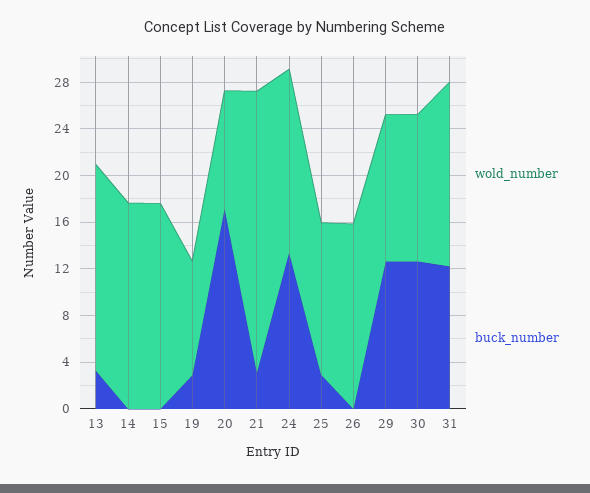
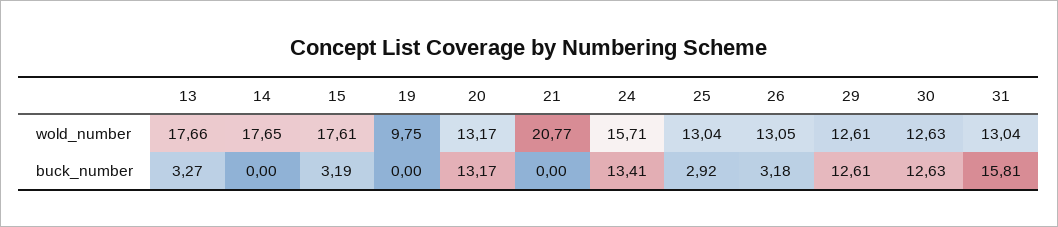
  {
    "wold_number": {
      "13": 17.66,
      "14": 17.65,
      "15": 17.61,
      "19": 9.75,
-     "20": 10,
+     "20": 13.17,
-     "21": 24,
+     "21": 20.77,
      "24": 15.71,
      "25": 13.04,
-     "26": 16,
+     "26": 13.05,
      "29": 12.61,
      "30": 12.63,
-     "31": 16
+     "31": 13.04
    },
    "buck_number": {
      "13": 3.27,
      "14": 0,
-     "15": 0,
+     "15": 3.19,
-     "19": 3,
+     "19": 0,
-     "20": 17,
+     "20": 13.17,
-     "21": 3,
+     "21": 0,
      "24": 13.41,
      "25": 2.92,
-     "26": 0,
+     "26": 3.18,
      "29": 12.61,
      "30": 12.63,
-     "31": 12
+     "31": 15.81
    }
  }

